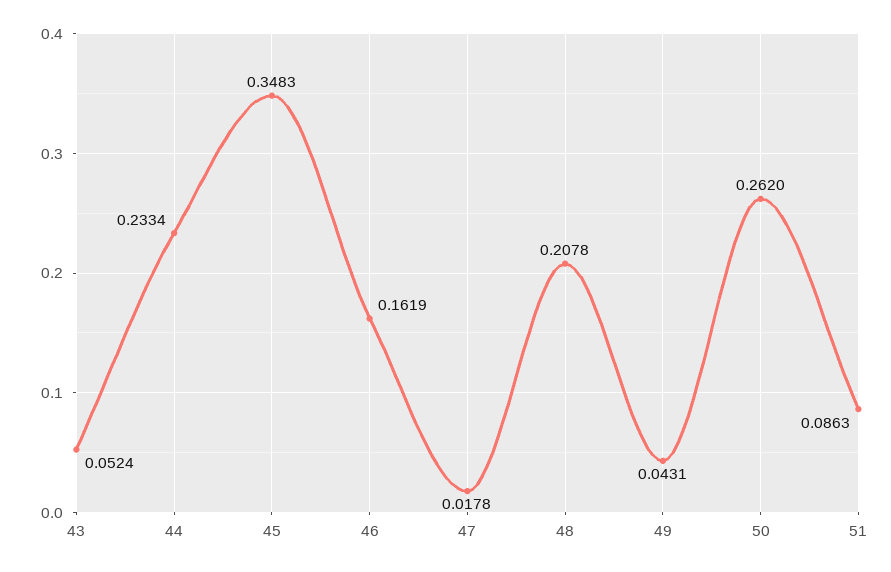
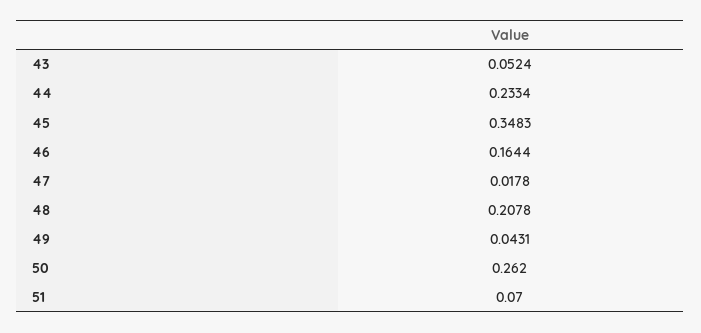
  {
    "43": 0.0524,
    "44": 0.2334,
    "45": 0.3483,
-   "46": 0.1619,
+   "46": 0.1644,
    "47": 0.0178,
    "48": 0.2078,
    "49": 0.0431,
    "50": 0.262,
-   "51": 0.0863
+   "51": 0.07
  }

